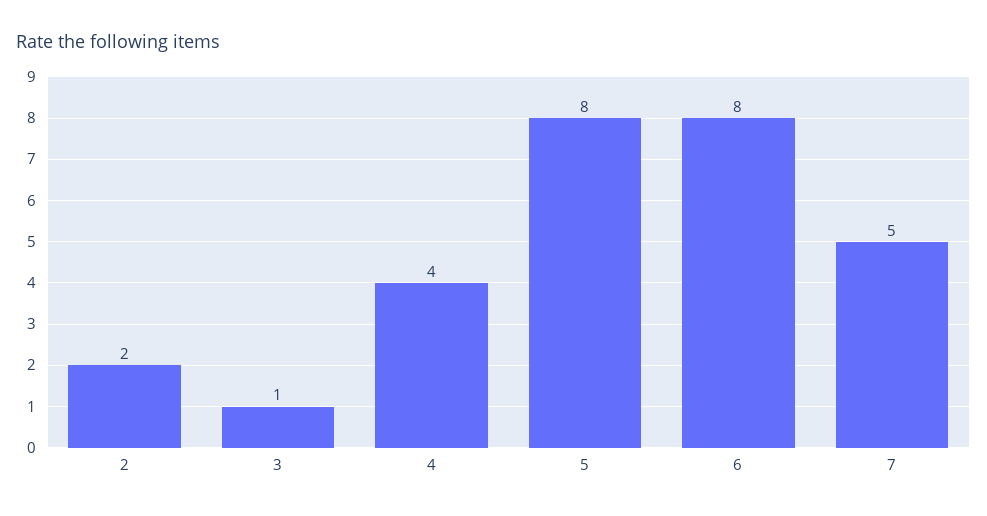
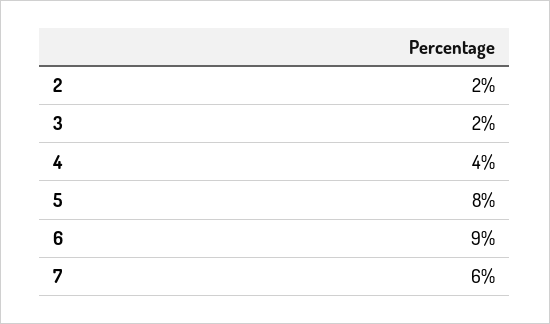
  {
    "2": 2,
-   "3": 1,
+   "3": 2,
    "4": 4,
    "5": 8,
-   "6": 8,
+   "6": 9,
-   "7": 5
+   "7": 6
  }

